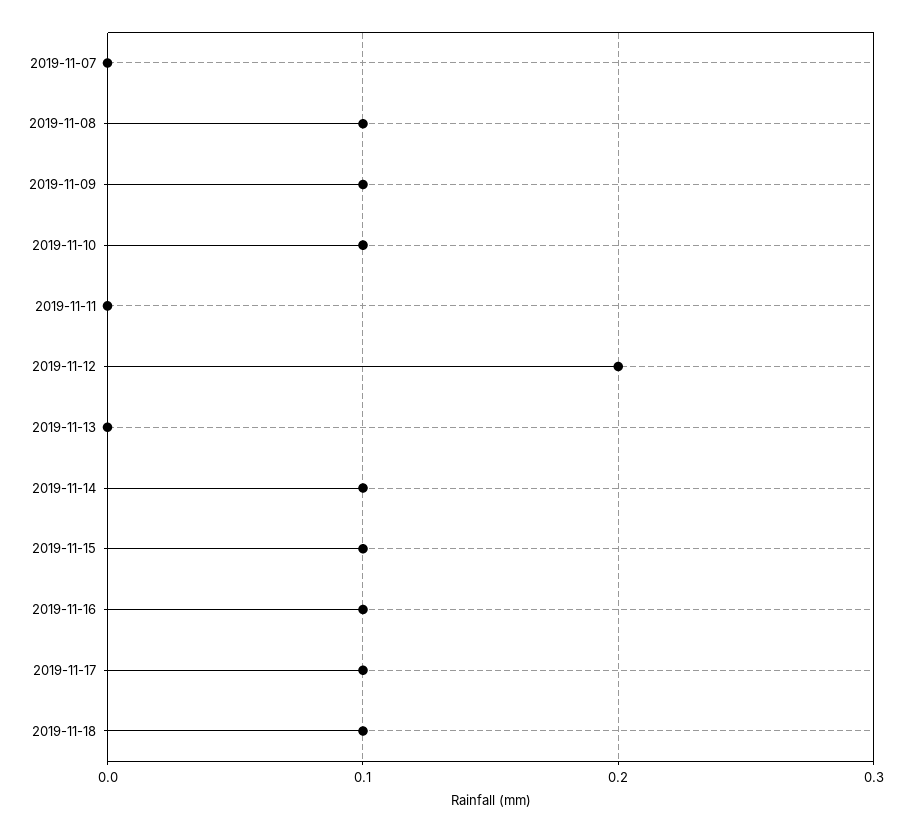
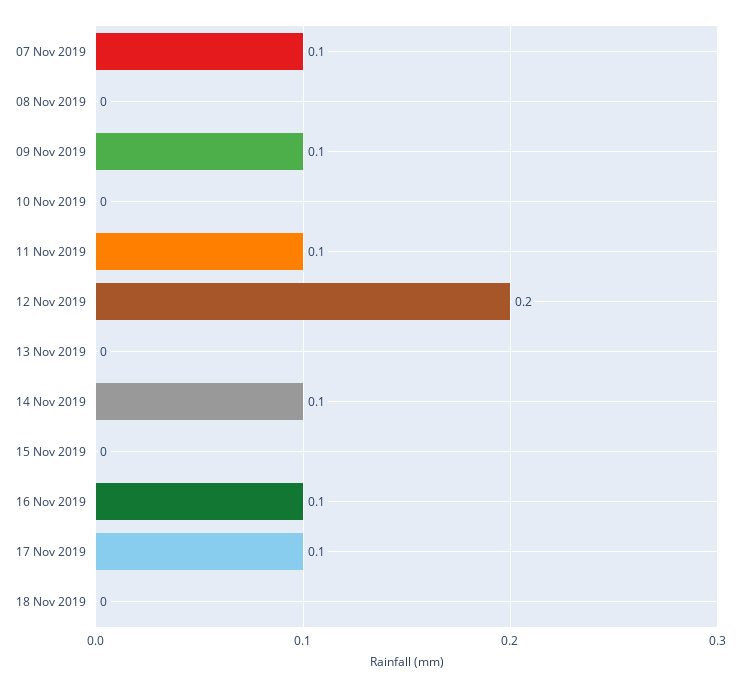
  {
-   "2019-11-07": 0,
+   "2019-11-07": 0.1,
-   "2019-11-08": 0.1,
+   "2019-11-08": 0,
    "2019-11-09": 0.1,
-   "2019-11-10": 0.1,
+   "2019-11-10": 0,
-   "2019-11-11": 0,
+   "2019-11-11": 0.1,
    "2019-11-12": 0.2,
    "2019-11-13": 0,
    "2019-11-14": 0.1,
-   "2019-11-15": 0.1,
+   "2019-11-15": 0,
    "2019-11-16": 0.1,
    "2019-11-17": 0.1,
-   "2019-11-18": 0.1
+   "2019-11-18": 0
  }

